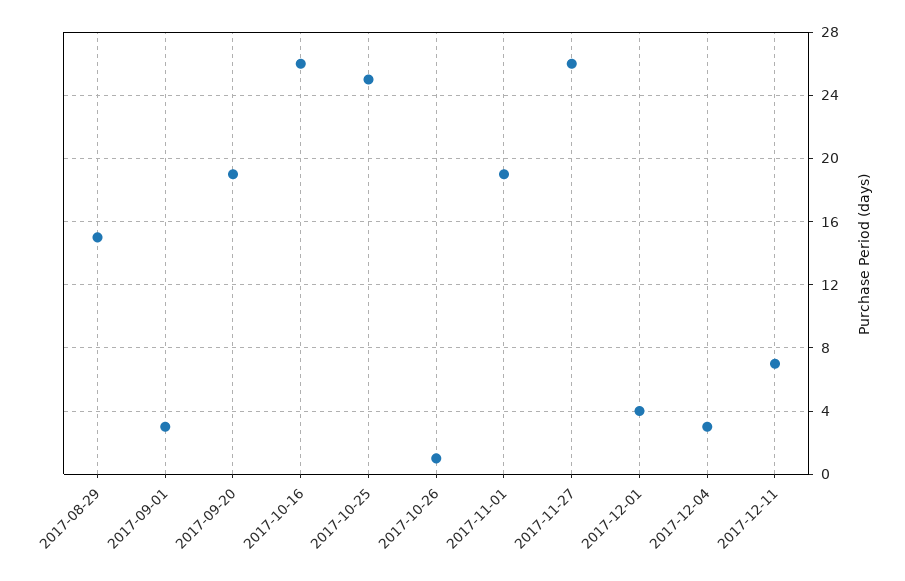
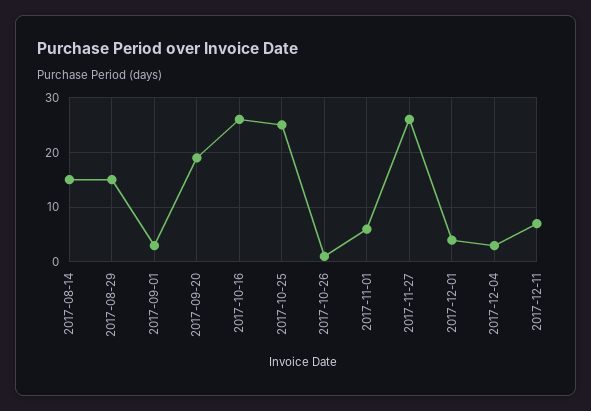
  {
    "2017-08-29": 15,
    "2017-09-01": 3,
    "2017-09-20": 19,
    "2017-10-16": 26,
    "2017-10-25": 25,
    "2017-10-26": 1,
-   "2017-11-01": 19,
+   "2017-11-01": 5,
    "2017-11-27": 26,
    "2017-12-01": 4,
    "2017-12-04": 3,
-   "2017-12-11": 7
+   "2017-12-11": 7,
+   "2017-08-14": 15
  }

